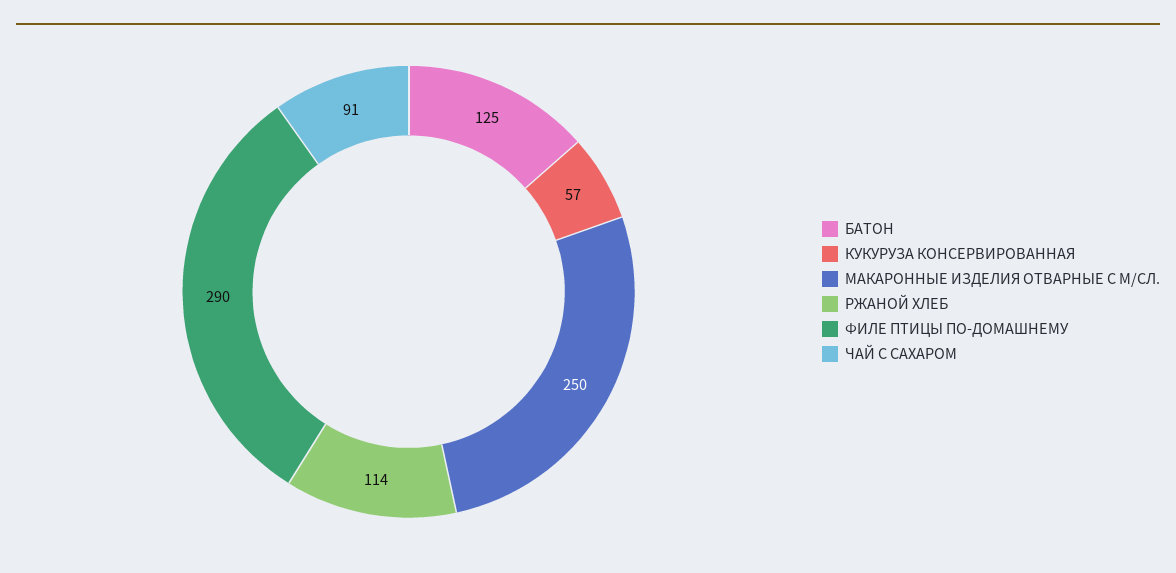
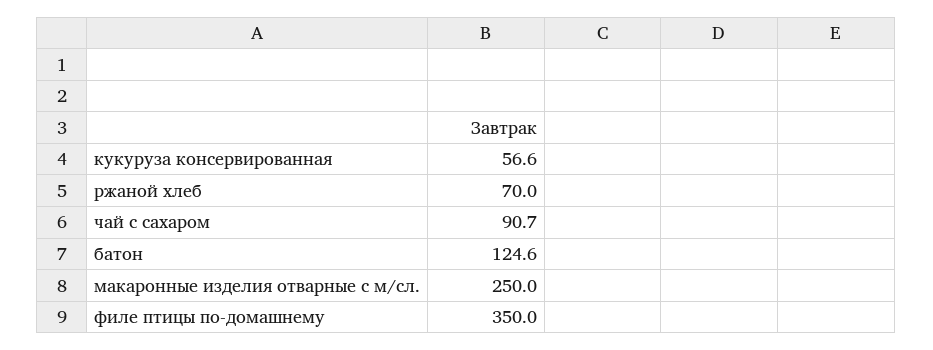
  {
    "БАТОН": 124.6,
    "КУКУРУЗА КОНСЕРВИРОВАННАЯ": 56.6,
    "МАКАРОННЫЕ ИЗДЕЛИЯ ОТВАРНЫЕ С М/СЛ.": 250,
-   "РЖАНОЙ ХЛЕБ": 114,
+   "РЖАНОЙ ХЛЕБ": 70,
-   "ФИЛЕ ПТИЦЫ ПО-ДОМАШНЕМУ": 290,
+   "ФИЛЕ ПТИЦЫ ПО-ДОМАШНЕМУ": 350,
    "ЧАЙ С САХАРОМ": 90.7
  }

